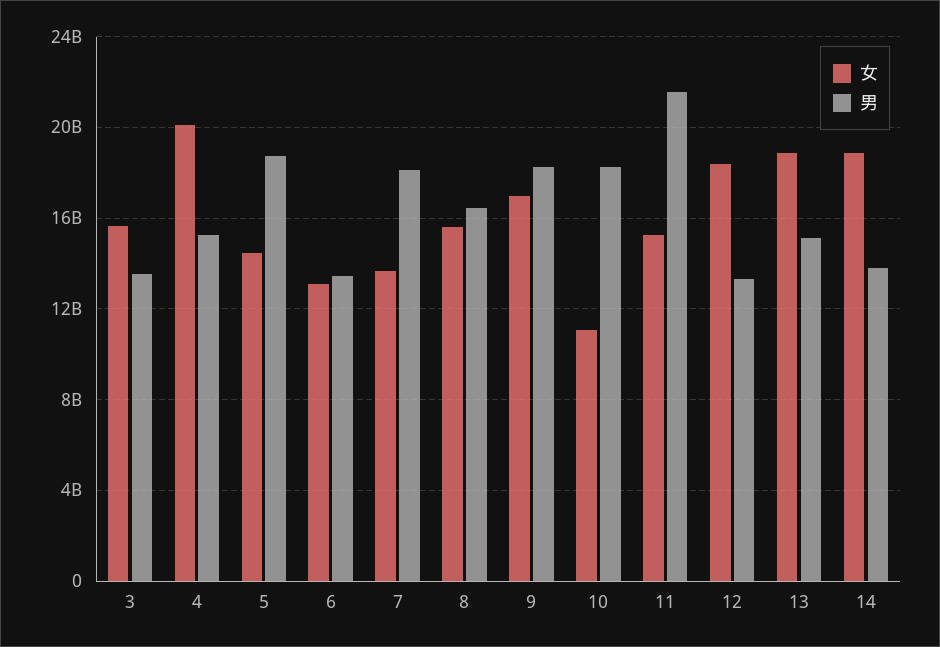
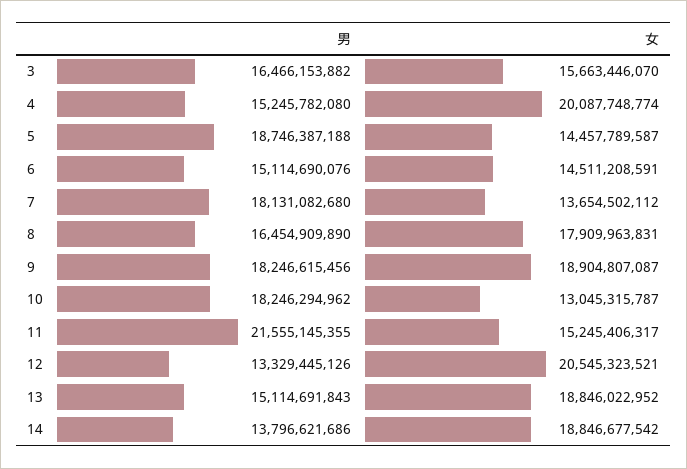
  {
    "女": {
      "3": 15663446070,
      "4": 20087748774,
      "5": 14457789587,
-     "6": 13000000000,
+     "6": 14511208591,
      "7": 13654502112,
-     "8": 15500000000,
+     "8": 17909963831,
-     "9": 17000000000,
+     "9": 18904807087,
-     "10": 11000000000,
+     "10": 13045315787,
      "11": 15245406317,
-     "12": 18500000000,
+     "12": 20545323521,
      "13": 18846022952,
      "14": 18846677542
    },
    "男": {
-     "3": 13500000000,
+     "3": 16466153882,
      "4": 15245782080,
      "5": 18746387188,
-     "6": 13500000000,
+     "6": 15114690076,
      "7": 18131082680,
      "8": 16454909890,
      "9": 18246615456,
      "10": 18246294962,
      "11": 21555145355,
      "12": 13329445126,
      "13": 15114691843,
      "14": 13796621686
    }
  }

